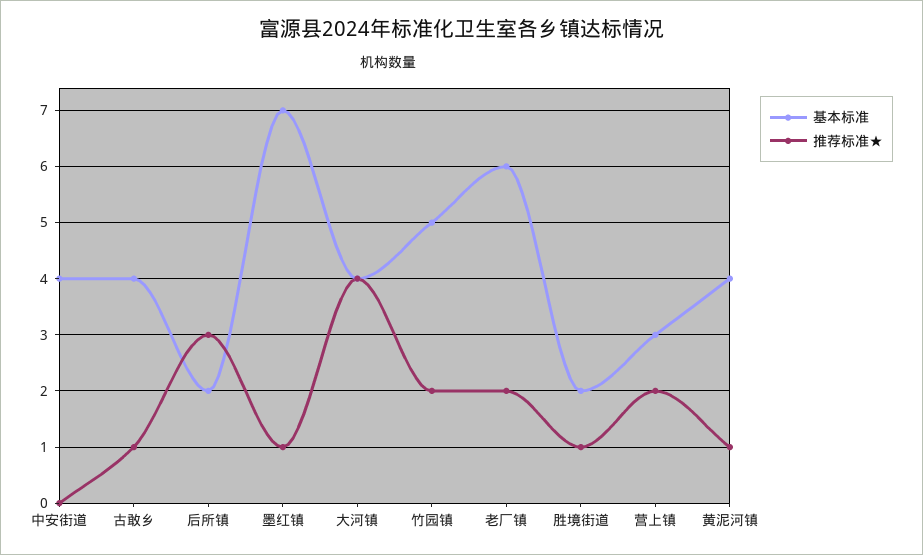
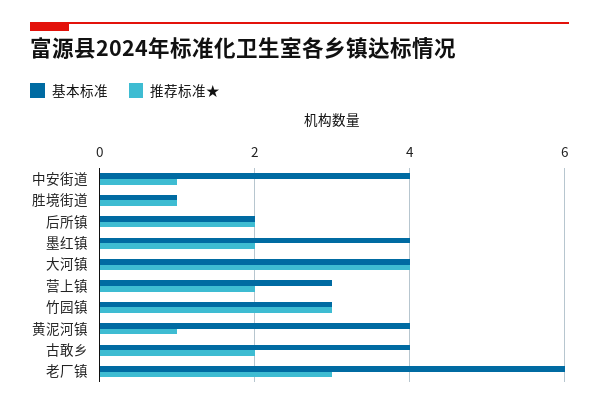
  {
    "基本标准": {
      "中安街道": 4,
      "古敢乡": 4,
      "后所镇": 2,
-     "墨红镇": 7,
+     "墨红镇": 4,
      "大河镇": 4,
-     "竹园镇": 5,
+     "竹园镇": 3,
      "老厂镇": 6,
-     "胜境街道": 2,
+     "胜境街道": 1,
      "营上镇": 3,
      "黄泥河镇": 4
    },
    "推荐标准★": {
-     "中安街道": 0,
+     "中安街道": 1,
-     "古敢乡": 1,
+     "古敢乡": 2,
-     "后所镇": 3,
+     "后所镇": 2,
-     "墨红镇": 1,
+     "墨红镇": 2,
      "大河镇": 4,
-     "竹园镇": 2,
+     "竹园镇": 3,
-     "老厂镇": 2,
+     "老厂镇": 3,
      "胜境街道": 1,
      "营上镇": 2,
      "黄泥河镇": 1
    }
  }

